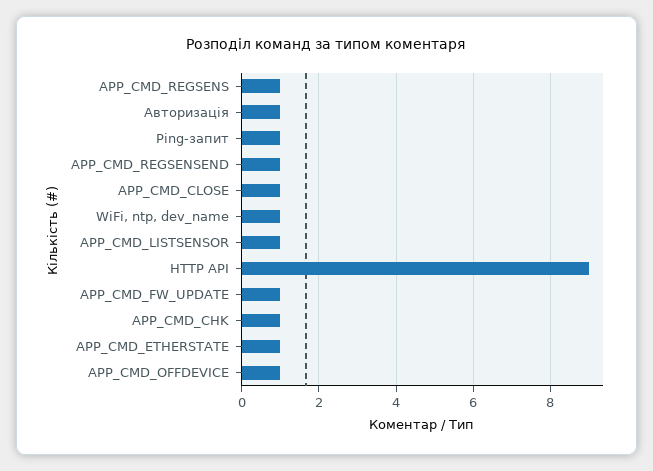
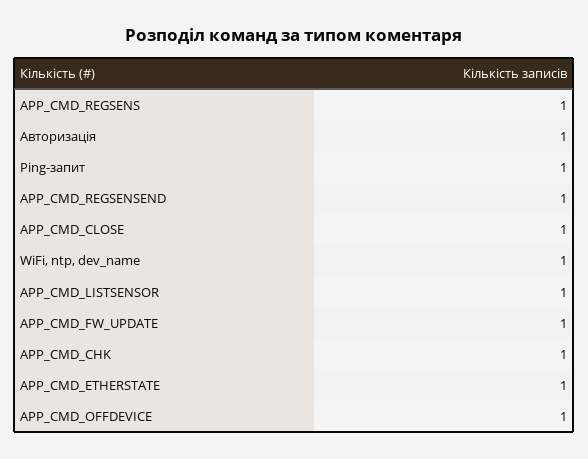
  {
    "APP_CMD_REGSENS": 1,
    "Авторизація": 1,
    "Ping-запит": 1,
    "APP_CMD_REGSENSEND": 1,
    "APP_CMD_CLOSE": 1,
    "WiFi, ntp, dev_name": 1,
    "APP_CMD_LISTSENSOR": 1,
-   "HTTP API": 9,
    "APP_CMD_FW_UPDATE": 1,
    "APP_CMD_CHK": 1,
    "APP_CMD_ETHERSTATE": 1,
    "APP_CMD_OFFDEVICE": 1
  }

